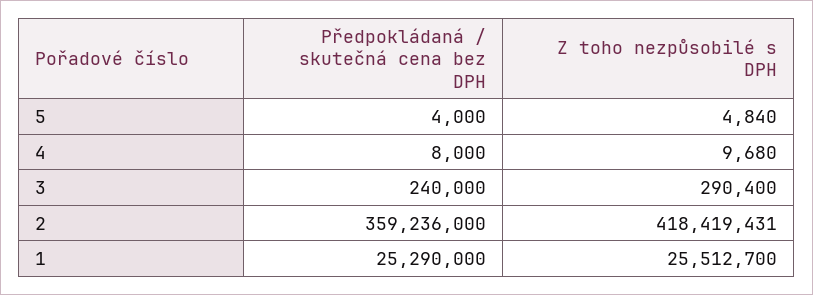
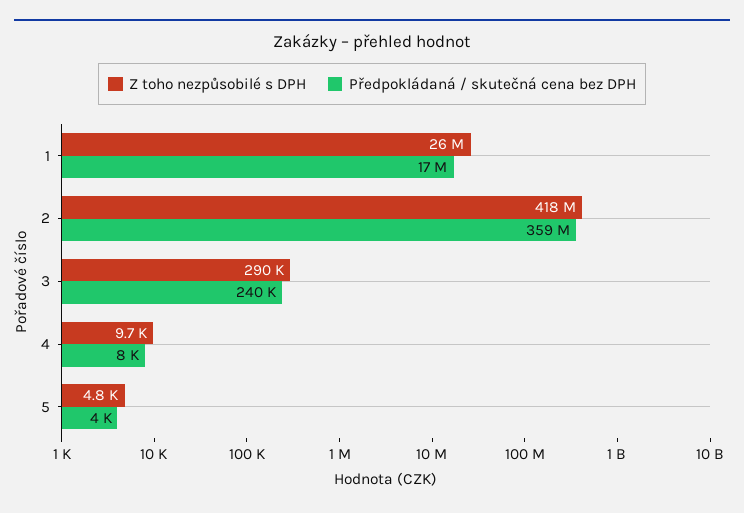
  {
    "Předpokládaná / skutečná cena bez DPH": {
      "5": 4000,
      "4": 8000,
      "3": 240000,
      "2": 359236000,
-     "1": 25290000
+     "1": 17000000
    },
    "Z toho nezpůsobilé s DPH": {
      "5": 4840,
      "4": 9680,
      "3": 290400,
      "2": 418419431,
      "1": 25512700
    }
  }

